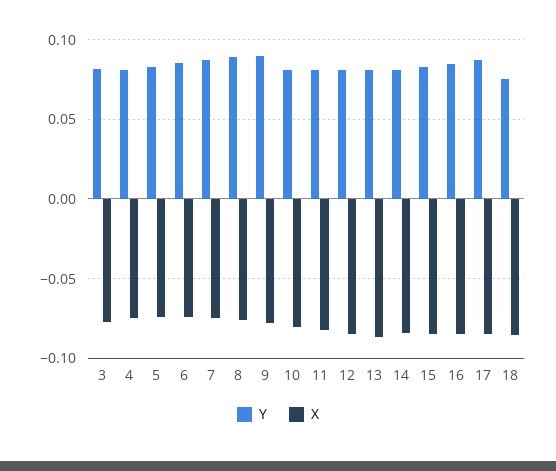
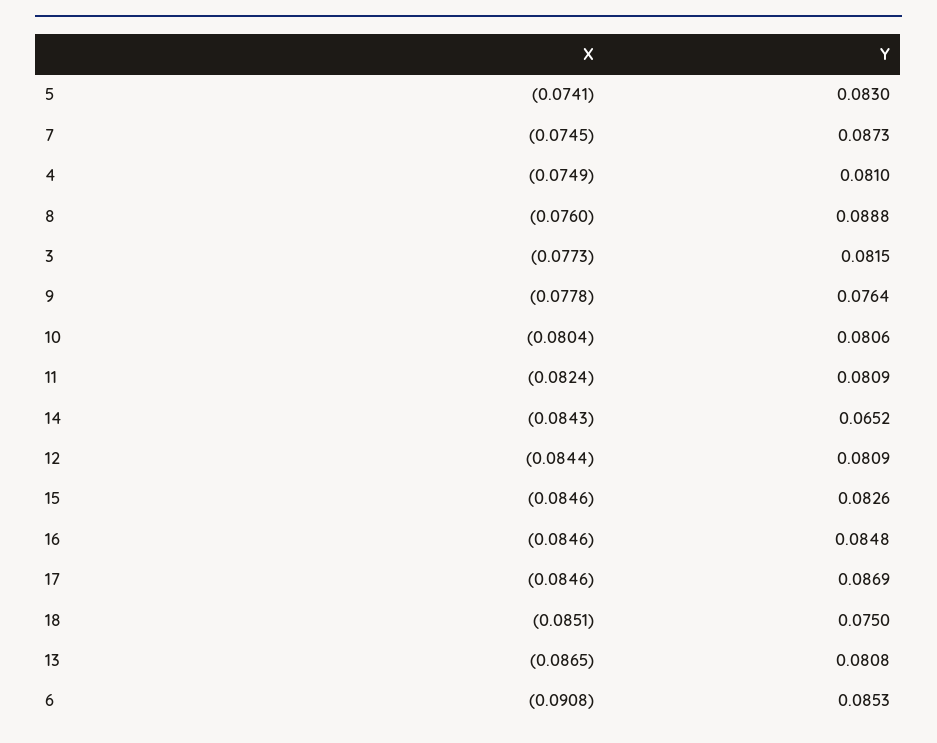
  {
    "Y": {
      "3": 0.0815,
      "4": 0.081,
      "5": 0.083,
      "6": 0.0853,
      "7": 0.0873,
      "8": 0.0888,
-     "9": 0.09,
+     "9": 0.0764,
      "10": 0.0806,
      "11": 0.0809,
      "12": 0.0809,
      "13": 0.0808,
-     "14": 0.08,
+     "14": 0.0652,
      "15": 0.0826,
      "16": 0.0848,
      "17": 0.0869,
      "18": 0.075
    },
    "X": {
      "3": -0.0773,
      "4": -0.0749,
      "5": -0.0741,
-     "6": -0.075,
+     "6": -0.0908,
      "7": -0.0745,
      "8": -0.076,
      "9": -0.0778,
      "10": -0.0804,
      "11": -0.0824,
      "12": -0.0844,
      "13": -0.0865,
      "14": -0.0843,
      "15": -0.0846,
      "16": -0.0846,
      "17": -0.0846,
      "18": -0.0851
    }
  }

